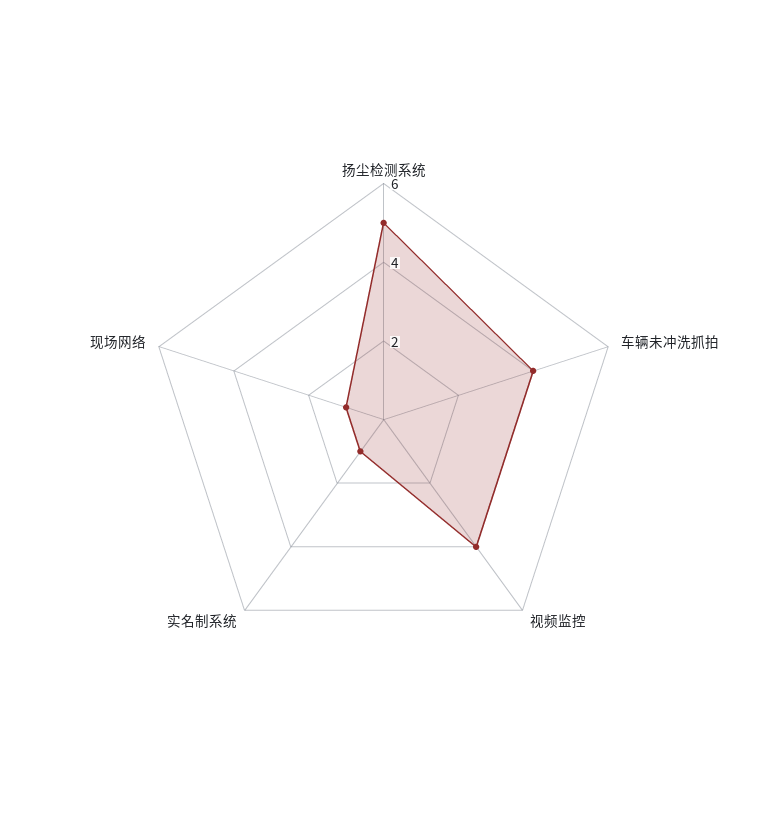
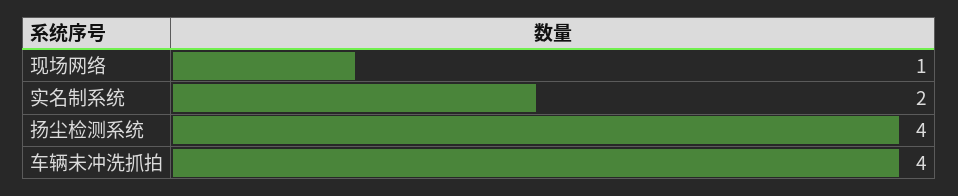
  {
-   "扬尘检测系统": 5,
+   "扬尘检测系统": 4,
    "车辆未冲洗抓拍": 4,
-   "视频监控": 4,
-   "实名制系统": 1,
+   "实名制系统": 2,
    "现场网络": 1
  }

